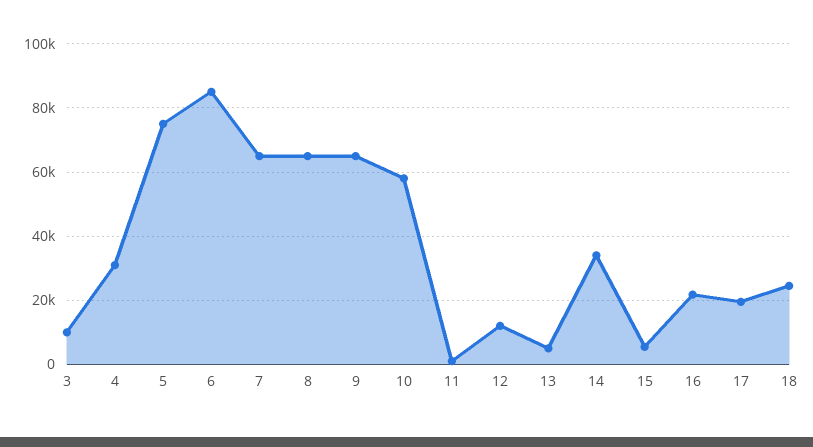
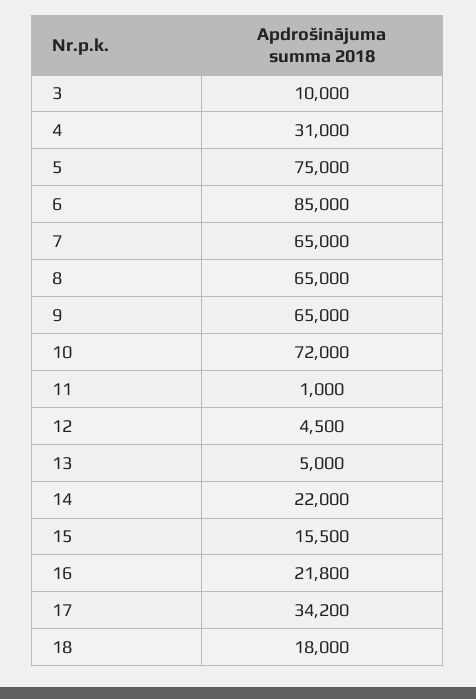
  {
    "3": 10000,
    "4": 31000,
    "5": 75000,
    "6": 85000,
    "7": 65000,
    "8": 65000,
    "9": 65000,
-   "10": 58000,
+   "10": 72000,
    "11": 1000,
-   "12": 12000,
+   "12": 4500,
    "13": 5000,
-   "14": 34000,
+   "14": 22000,
-   "15": 6000,
+   "15": 15500,
    "16": 21800,
-   "17": 20000,
+   "17": 34200,
-   "18": 24000
+   "18": 18000
  }

